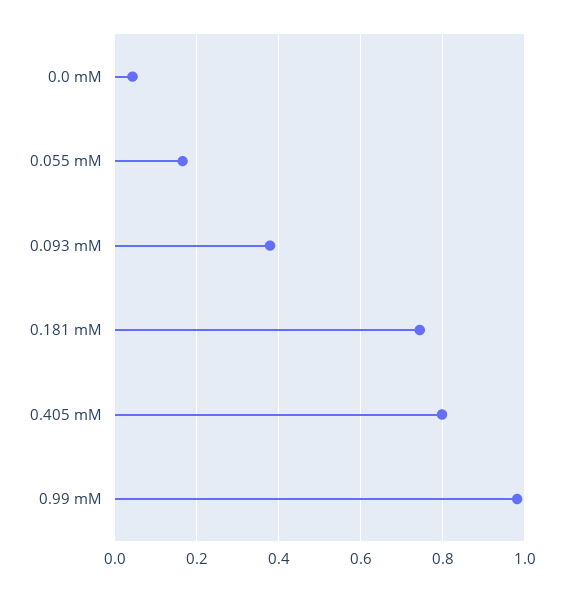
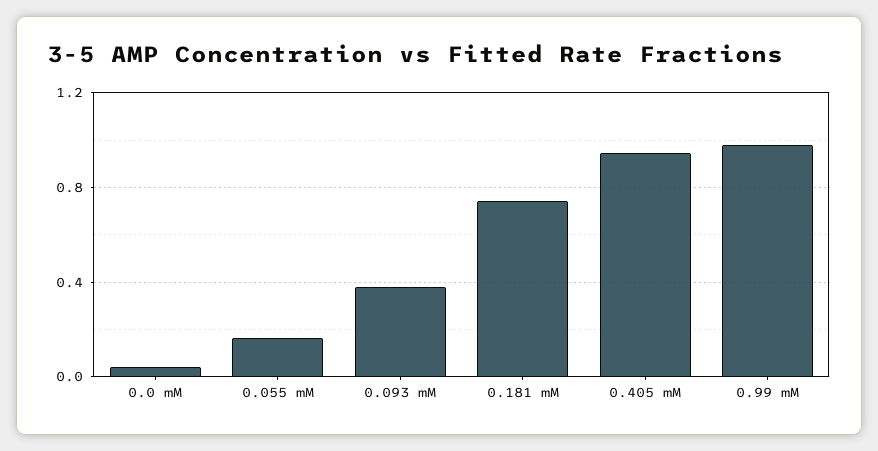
  {
    "0.0 mM": 0.04,
    "0.055 mM": 0.16,
    "0.093 mM": 0.38,
    "0.181 mM": 0.74,
-   "0.405 mM": 0.8,
+   "0.405 mM": 0.95,
    "0.99 mM": 0.98
  }

